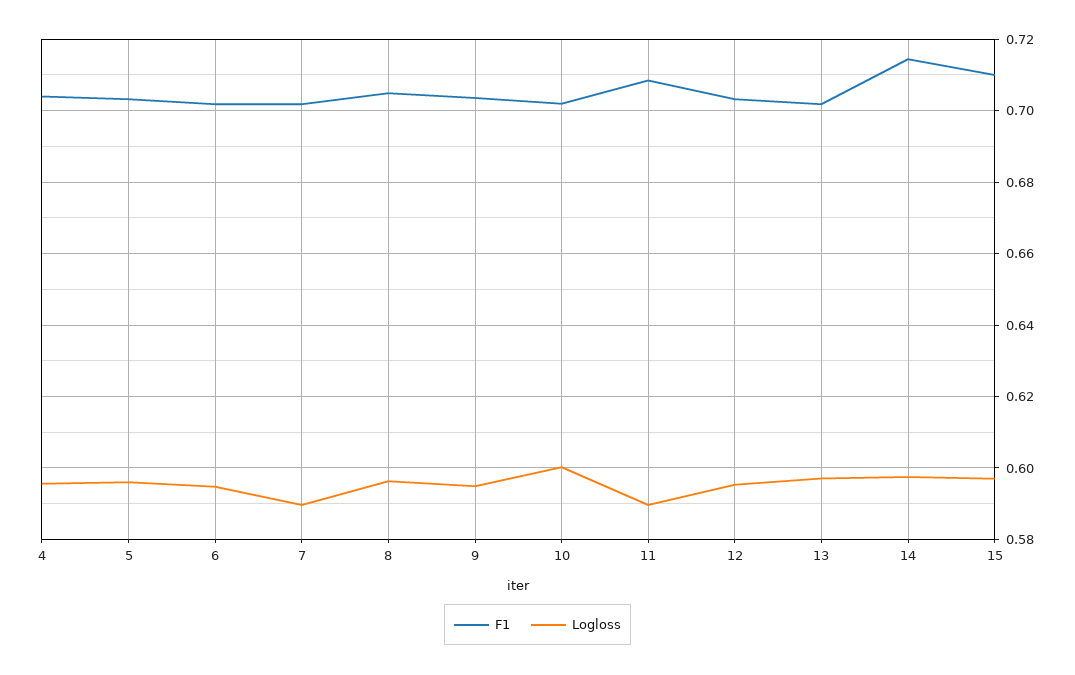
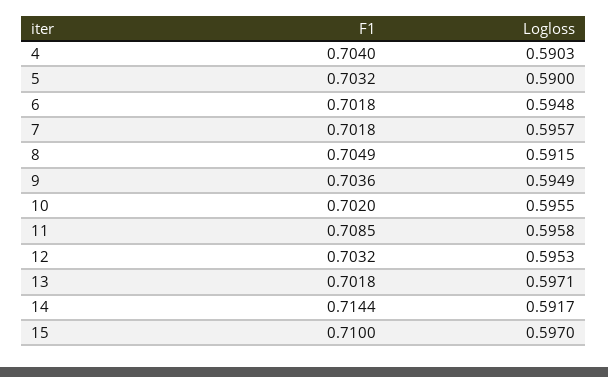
  {
    "F1": {
      "4": 0.704,
      "5": 0.7032,
      "6": 0.7018,
      "7": 0.7018,
      "8": 0.7049,
      "9": 0.7036,
      "10": 0.702,
      "11": 0.7085,
      "12": 0.7032,
      "13": 0.7018,
      "14": 0.7144,
      "15": 0.71
    },
    "Logloss": {
-     "4": 0.596,
+     "4": 0.5903,
-     "5": 0.596,
+     "5": 0.59,
      "6": 0.5948,
-     "7": 0.59,
+     "7": 0.5957,
-     "8": 0.596,
+     "8": 0.5915,
      "9": 0.5949,
-     "10": 0.6,
+     "10": 0.5955,
-     "11": 0.59,
+     "11": 0.5958,
      "12": 0.5953,
      "13": 0.5971,
-     "14": 0.598,
+     "14": 0.5917,
      "15": 0.597
    }
  }

